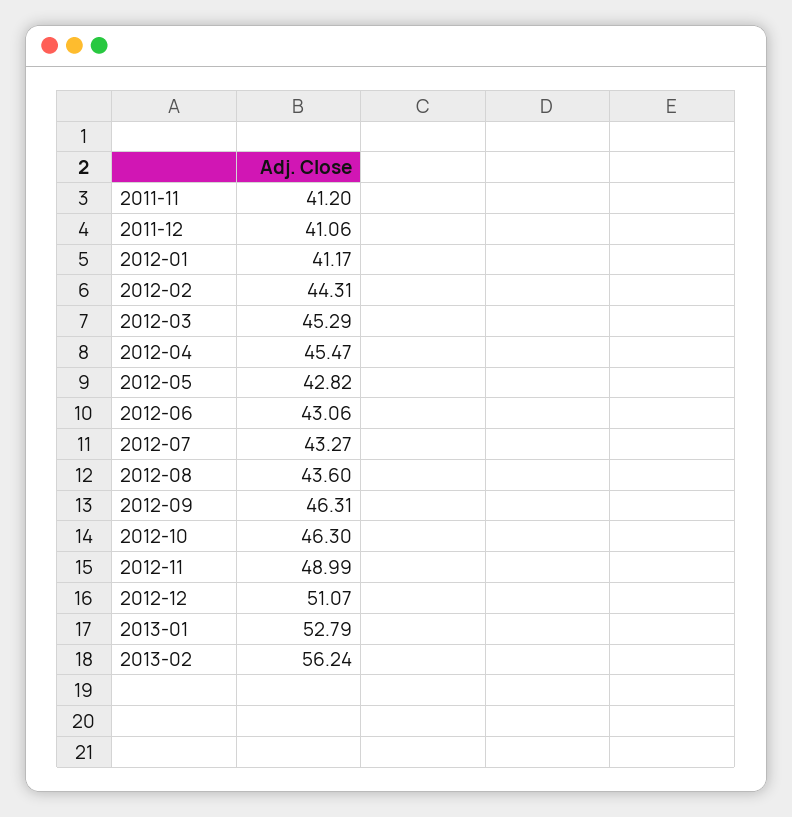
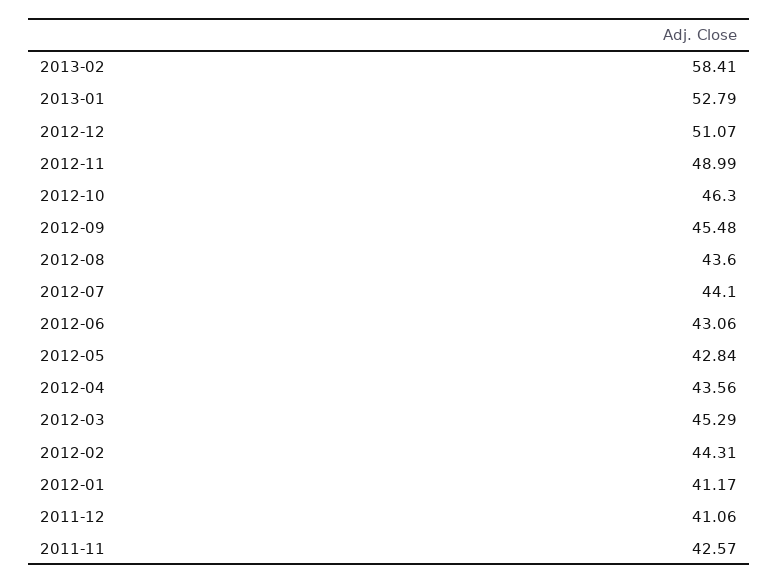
  {
-   "2011-11": 41.2,
+   "2011-11": 42.57,
    "2011-12": 41.06,
    "2012-01": 41.17,
    "2012-02": 44.31,
    "2012-03": 45.29,
-   "2012-04": 45.47,
+   "2012-04": 43.56,
-   "2012-05": 42.82,
+   "2012-05": 42.84,
    "2012-06": 43.06,
-   "2012-07": 43.27,
+   "2012-07": 44.1,
    "2012-08": 43.6,
-   "2012-09": 46.31,
+   "2012-09": 45.48,
    "2012-10": 46.3,
    "2012-11": 48.99,
    "2012-12": 51.07,
    "2013-01": 52.79,
-   "2013-02": 56.24
+   "2013-02": 58.41
  }

